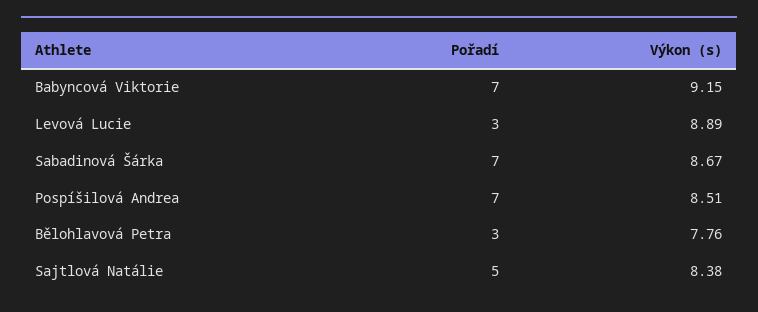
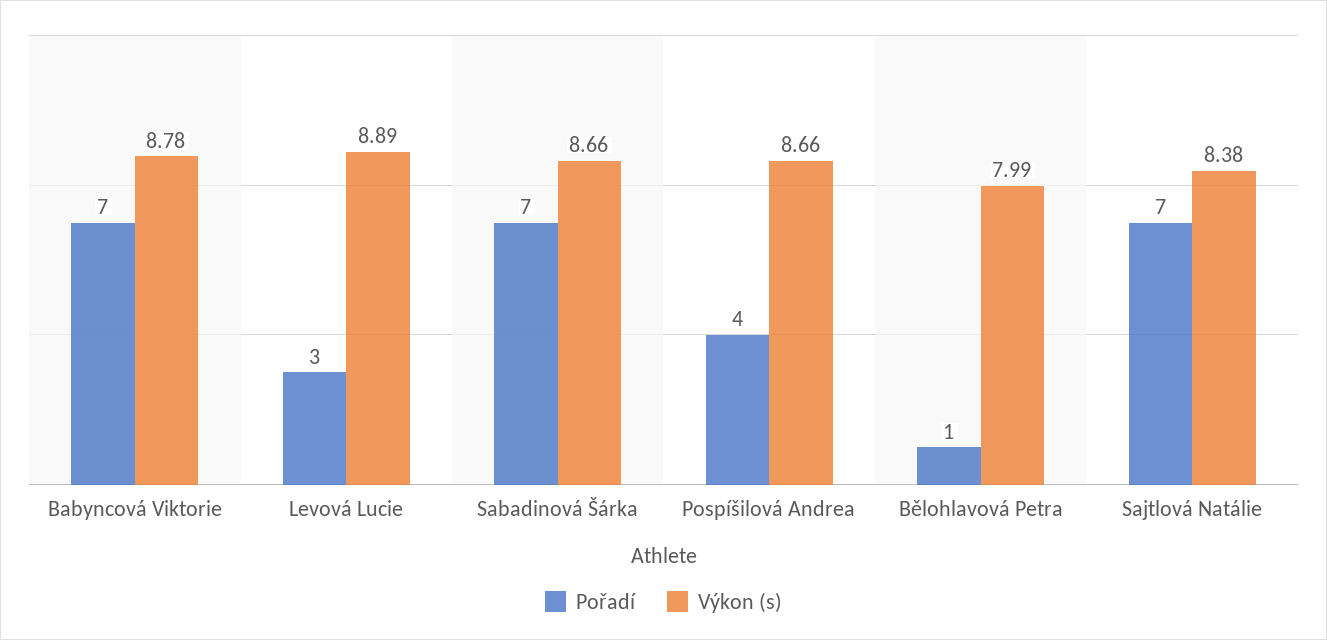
  {
    "Pořadí": {
      "Babyncová Viktorie": 7,
      "Levová Lucie": 3,
      "Sabadinová Šárka": 7,
-     "Pospíšilová Andrea": 7,
+     "Pospíšilová Andrea": 4,
-     "Bělohlavová Petra": 3,
+     "Bělohlavová Petra": 1,
-     "Sajtlová Natálie": 5
+     "Sajtlová Natálie": 7
    },
    "Výkon (s)": {
-     "Babyncová Viktorie": 9.15,
+     "Babyncová Viktorie": 8.78,
      "Levová Lucie": 8.89,
-     "Sabadinová Šárka": 8.67,
+     "Sabadinová Šárka": 8.66,
-     "Pospíšilová Andrea": 8.51,
+     "Pospíšilová Andrea": 8.66,
-     "Bělohlavová Petra": 7.76,
+     "Bělohlavová Petra": 7.99,
      "Sajtlová Natálie": 8.38
    }
  }

